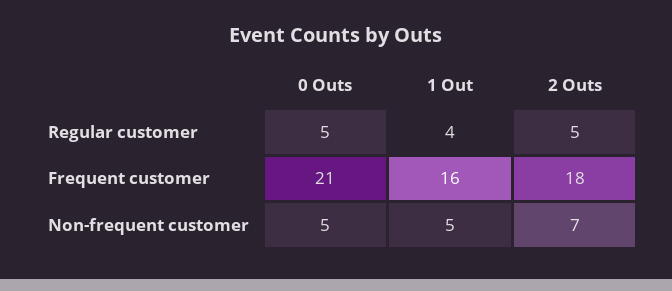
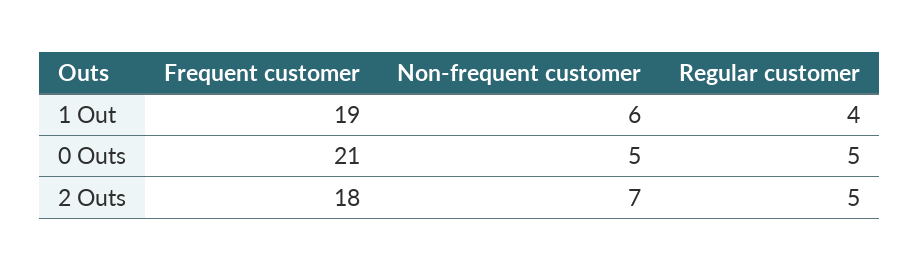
  {
    "0 Outs": {
      "Regular customer": 5,
      "Frequent customer": 21,
      "Non-frequent customer": 5
    },
    "1 Out": {
      "Regular customer": 4,
-     "Frequent customer": 16,
+     "Frequent customer": 19,
-     "Non-frequent customer": 5
+     "Non-frequent customer": 6
    },
    "2 Outs": {
      "Regular customer": 5,
      "Frequent customer": 18,
      "Non-frequent customer": 7
    }
  }

